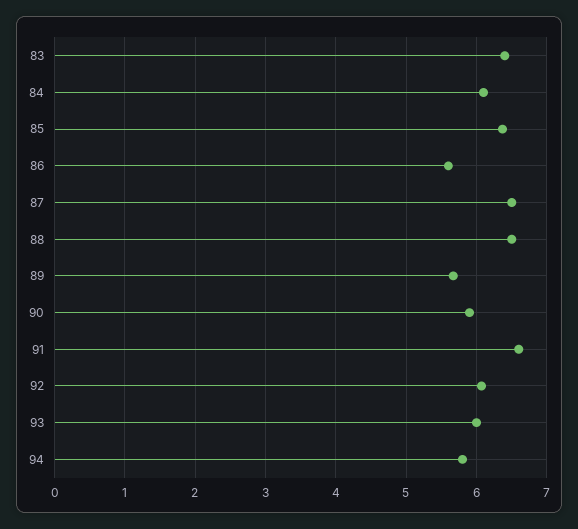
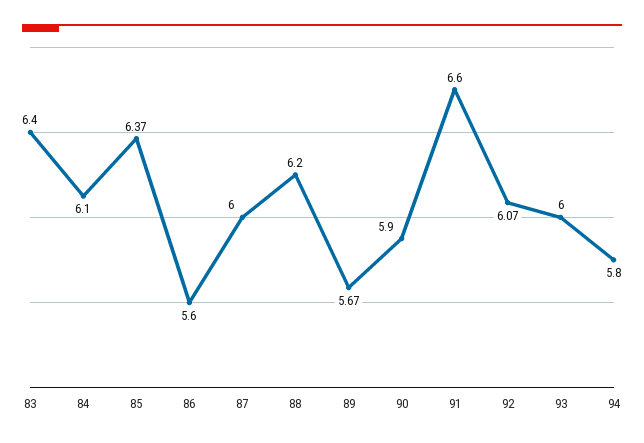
  {
    "83": 6.4,
    "84": 6.1,
    "85": 6.37,
    "86": 5.6,
-   "87": 6.5,
+   "87": 6,
-   "88": 6.5,
+   "88": 6.2,
    "89": 5.67,
    "90": 5.9,
    "91": 6.6,
    "92": 6.07,
    "93": 6,
    "94": 5.8
  }

